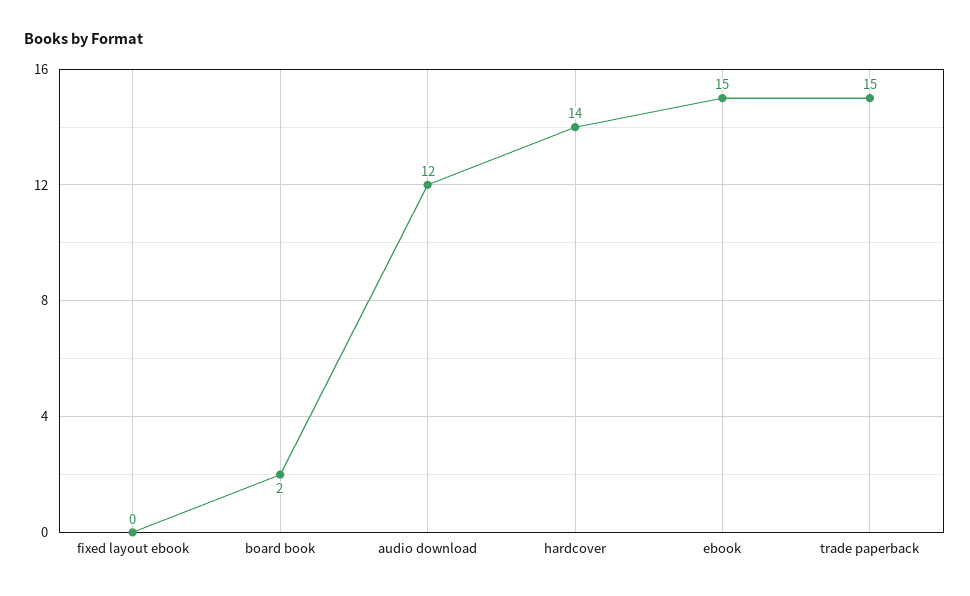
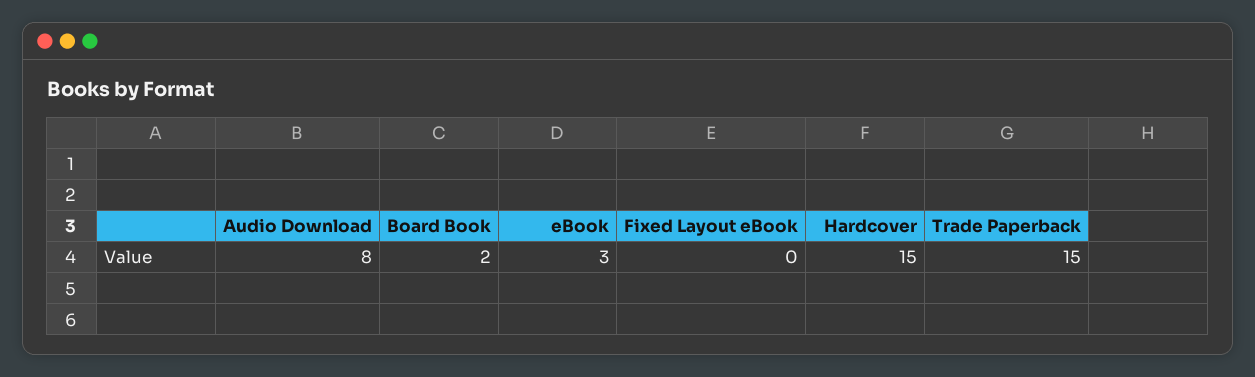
  {
    "fixed layout ebook": 0,
    "board book": 2,
-   "audio download": 12,
+   "audio download": 8,
-   "hardcover": 14,
+   "hardcover": 15,
-   "ebook": 15,
+   "ebook": 3,
    "trade paperback": 15
  }

